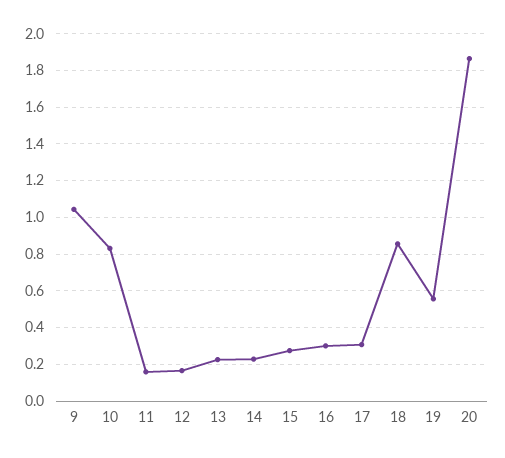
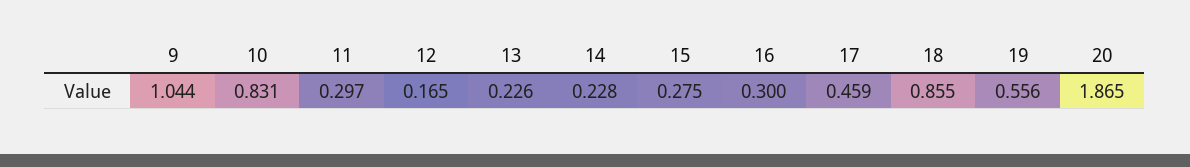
  {
    "9": 1.044,
    "10": 0.831,
-   "11": 0.15,
+   "11": 0.297,
    "12": 0.165,
    "13": 0.226,
    "14": 0.228,
    "15": 0.275,
    "16": 0.3,
-   "17": 0.3,
+   "17": 0.459,
    "18": 0.855,
    "19": 0.556,
    "20": 1.865
  }

